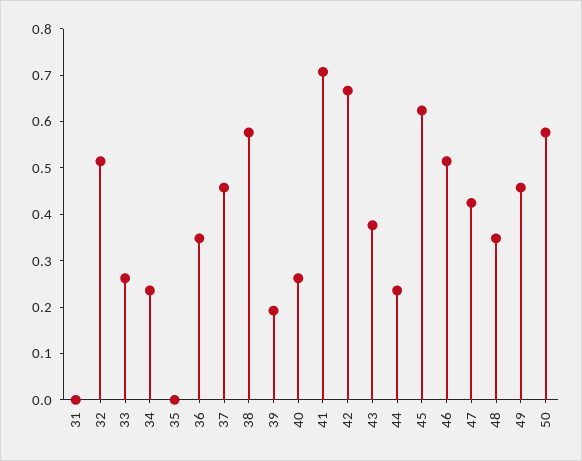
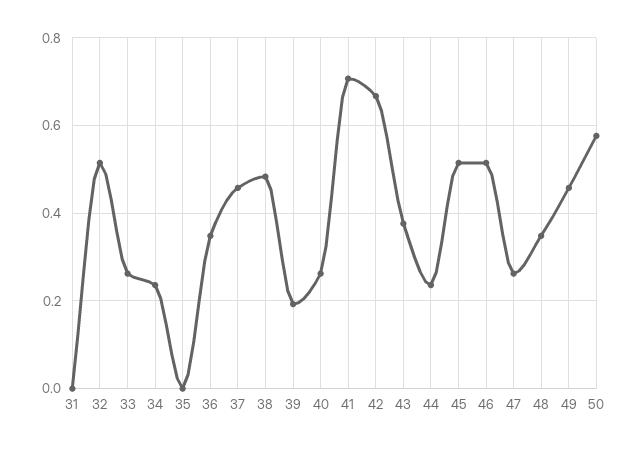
  {
    "31": 0,
    "32": 0.52,
    "33": 0.26,
    "34": 0.24,
    "35": 0,
    "36": 0.34,
    "37": 0.46,
-   "38": 0.58,
+   "38": 0.48,
    "39": 0.2,
    "40": 0.26,
    "41": 0.7,
    "42": 0.66,
    "43": 0.38,
    "44": 0.24,
-   "45": 0.62,
+   "45": 0.52,
    "46": 0.52,
-   "47": 0.42,
+   "47": 0.26,
    "48": 0.34,
    "49": 0.46,
    "50": 0.58
  }

